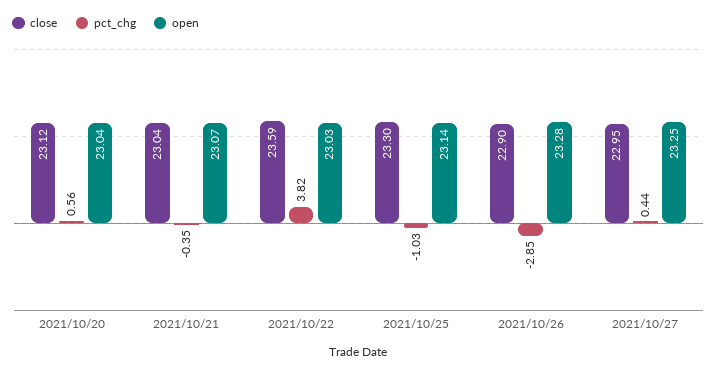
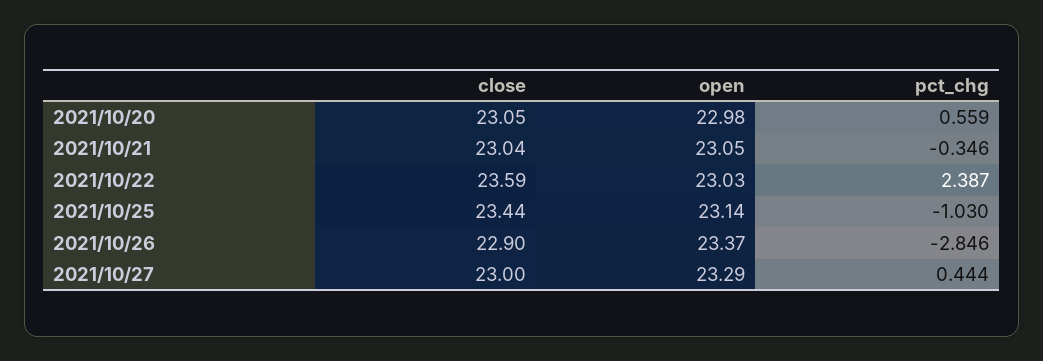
  {
    "close": {
-     "2021/10/20": 23.12,
+     "2021/10/20": 23.05,
      "2021/10/21": 23.04,
      "2021/10/22": 23.59,
-     "2021/10/25": 23.3,
+     "2021/10/25": 23.44,
      "2021/10/26": 22.9,
-     "2021/10/27": 22.95
+     "2021/10/27": 23
    },
    "pct_chg": {
      "2021/10/20": 0.559,
      "2021/10/21": -0.346,
-     "2021/10/22": 3.82,
+     "2021/10/22": 2.387,
      "2021/10/25": -1.03,
      "2021/10/26": -2.846,
      "2021/10/27": 0.444
    },
    "open": {
-     "2021/10/20": 23.04,
+     "2021/10/20": 22.98,
-     "2021/10/21": 23.07,
+     "2021/10/21": 23.05,
      "2021/10/22": 23.03,
      "2021/10/25": 23.14,
-     "2021/10/26": 23.28,
+     "2021/10/26": 23.37,
-     "2021/10/27": 23.25
+     "2021/10/27": 23.29
    }
  }

